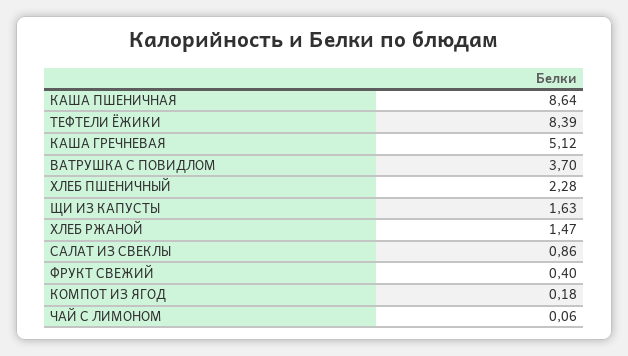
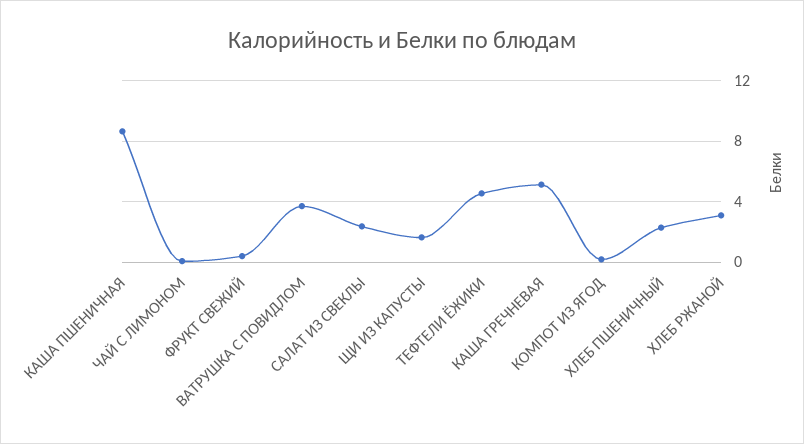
  {
    "КАША ПШЕНИЧНАЯ": 8.64,
-   "ТЕФТЕЛИ ЁЖИКИ": 8.39,
+   "ТЕФТЕЛИ ЁЖИКИ": 4.5,
    "КАША ГРЕЧНЕВАЯ": 5.12,
    "ВАТРУШКА С ПОВИДЛОМ": 3.7,
    "ХЛЕБ ПШЕНИЧНЫЙ": 2.28,
    "ЩИ ИЗ КАПУСТЫ": 1.63,
-   "ХЛЕБ РЖАНОЙ": 1.47,
+   "ХЛЕБ РЖАНОЙ": 3,
-   "САЛАТ ИЗ СВЕКЛЫ": 0.86,
+   "САЛАТ ИЗ СВЕКЛЫ": 2.5,
    "ФРУКТ СВЕЖИЙ": 0.4,
    "КОМПОТ ИЗ ЯГОД": 0.18,
    "ЧАЙ С ЛИМОНОМ": 0.06
  }

